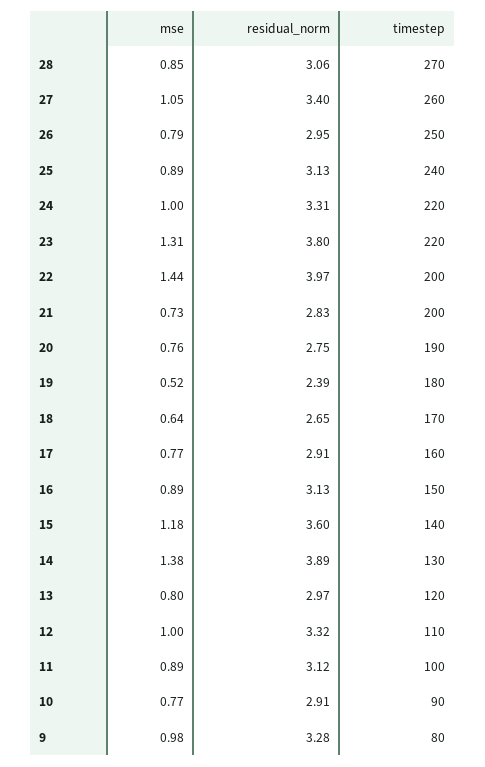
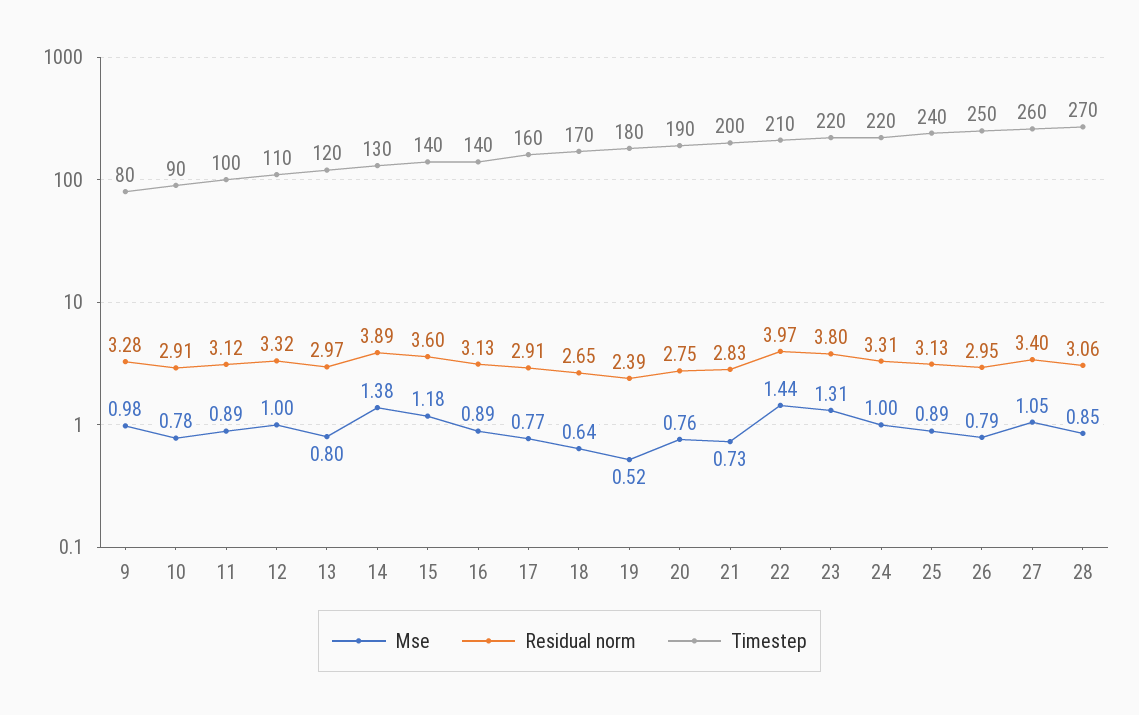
  {
    "mse": {
      "28": 0.85,
      "27": 1.05,
      "26": 0.79,
      "25": 0.89,
      "24": 1,
      "23": 1.31,
      "22": 1.44,
      "21": 0.73,
      "20": 0.76,
      "19": 0.52,
      "18": 0.64,
      "17": 0.77,
      "16": 0.89,
      "15": 1.18,
      "14": 1.38,
      "13": 0.8,
      "12": 1,
      "11": 0.89,
-     "10": 0.77,
+     "10": 0.78,
      "9": 0.98
    },
    "residual_norm": {
      "28": 3.06,
      "27": 3.4,
      "26": 2.95,
      "25": 3.13,
      "24": 3.31,
      "23": 3.8,
      "22": 3.97,
      "21": 2.83,
      "20": 2.75,
      "19": 2.39,
      "18": 2.65,
      "17": 2.91,
      "16": 3.13,
      "15": 3.6,
      "14": 3.89,
      "13": 2.97,
      "12": 3.32,
      "11": 3.12,
      "10": 2.91,
      "9": 3.28
    },
    "timestep": {
      "28": 270,
      "27": 260,
      "26": 250,
      "25": 240,
      "24": 220,
      "23": 220,
-     "22": 200,
+     "22": 210,
      "21": 200,
      "20": 190,
      "19": 180,
      "18": 170,
      "17": 160,
-     "16": 150,
+     "16": 140,
      "15": 140,
      "14": 130,
      "13": 120,
      "12": 110,
      "11": 100,
      "10": 90,
      "9": 80
    }
  }

